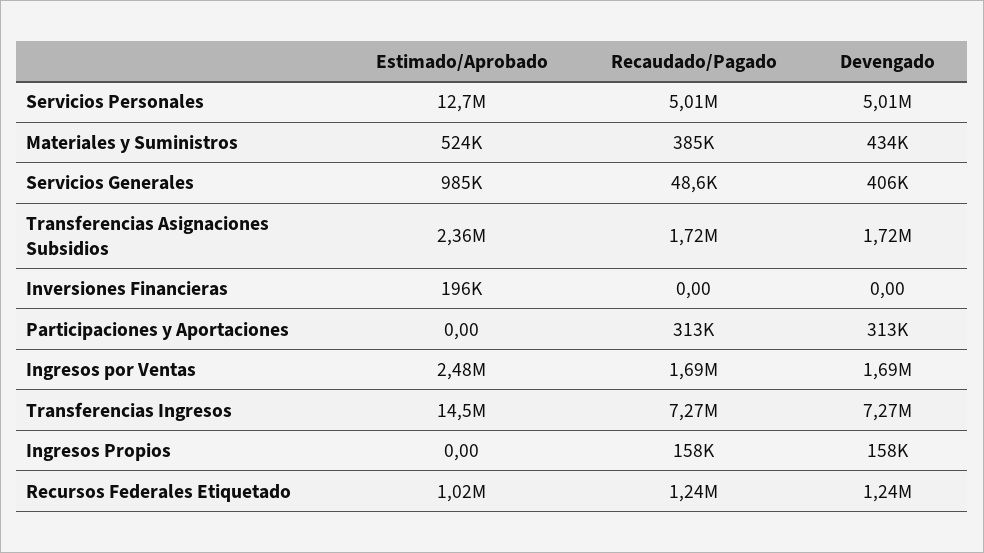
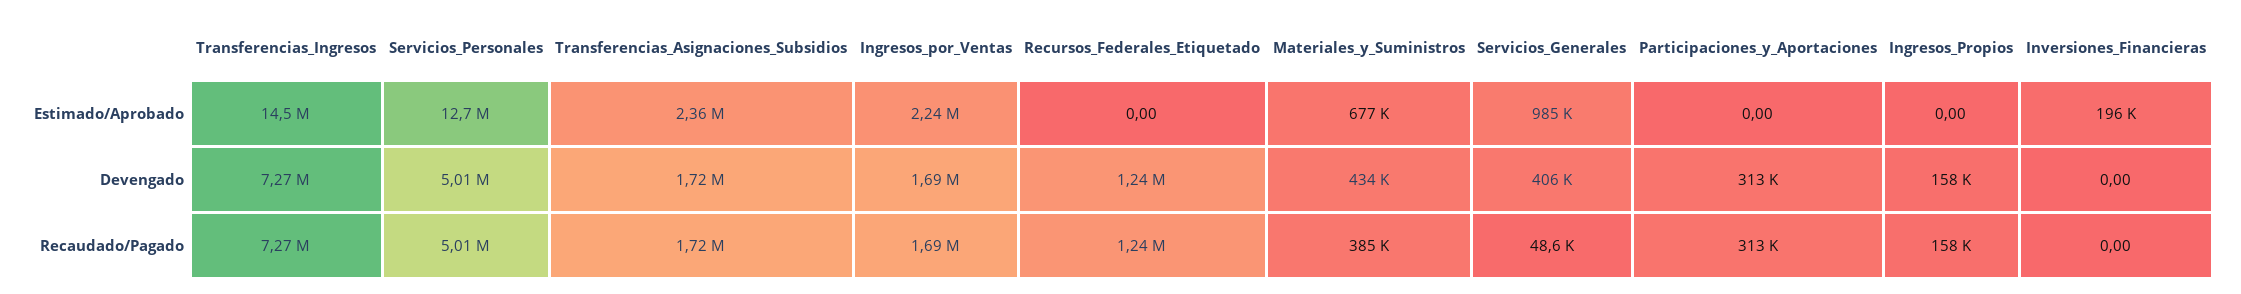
  {
    "Estimado/Aprobado": {
      "Servicios Personales": 12700000,
-     "Materiales y Suministros": 524000,
+     "Materiales y Suministros": 677000,
      "Servicios Generales": 985000,
      "Transferencias Asignaciones Subsidios": 2360000,
      "Inversiones Financieras": 196000,
      "Participaciones y Aportaciones": 0,
-     "Ingresos por Ventas": 2480000,
+     "Ingresos por Ventas": 2240000,
      "Transferencias Ingresos": 14500000,
      "Ingresos Propios": 0,
-     "Recursos Federales Etiquetado": 1020000
+     "Recursos Federales Etiquetado": 0
    },
    "Recaudado/Pagado": {
      "Servicios Personales": 5010000,
      "Materiales y Suministros": 385000,
      "Servicios Generales": 48600,
      "Transferencias Asignaciones Subsidios": 1720000,
      "Inversiones Financieras": 0,
      "Participaciones y Aportaciones": 313000,
      "Ingresos por Ventas": 1690000,
      "Transferencias Ingresos": 7270000,
      "Ingresos Propios": 158000,
      "Recursos Federales Etiquetado": 1240000
    },
    "Devengado": {
      "Servicios Personales": 5010000,
      "Materiales y Suministros": 434000,
      "Servicios Generales": 406000,
      "Transferencias Asignaciones Subsidios": 1720000,
      "Inversiones Financieras": 0,
      "Participaciones y Aportaciones": 313000,
      "Ingresos por Ventas": 1690000,
      "Transferencias Ingresos": 7270000,
      "Ingresos Propios": 158000,
      "Recursos Federales Etiquetado": 1240000
    }
  }

